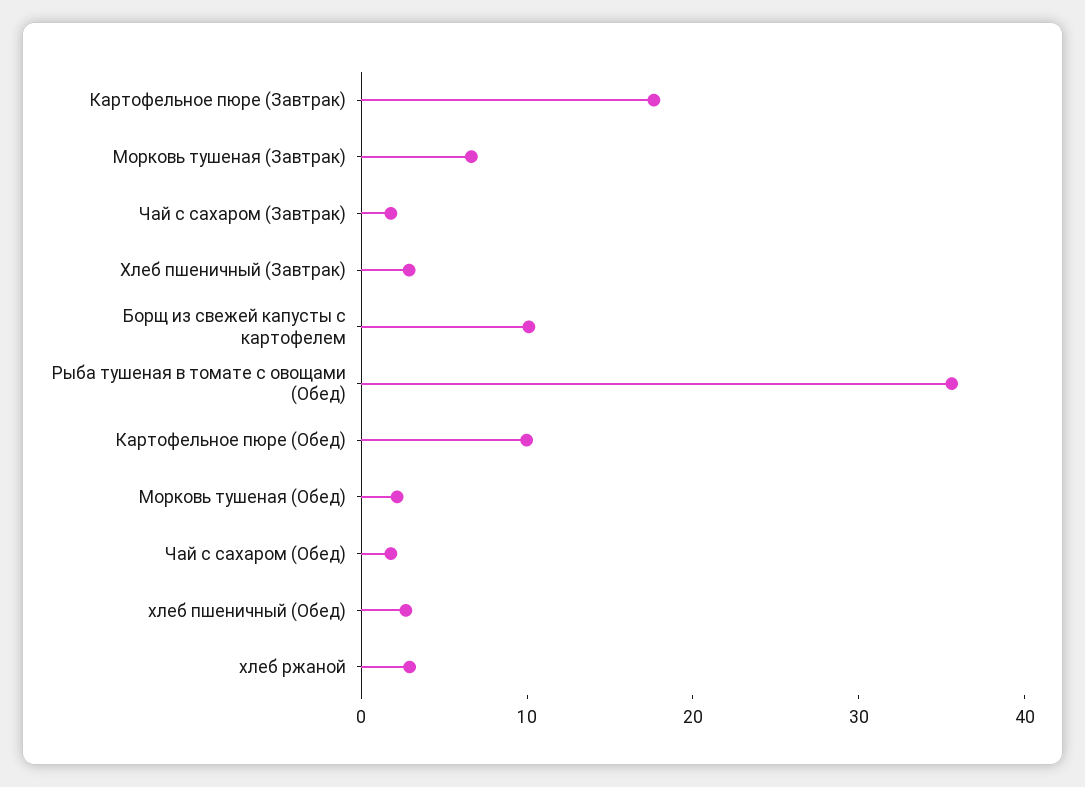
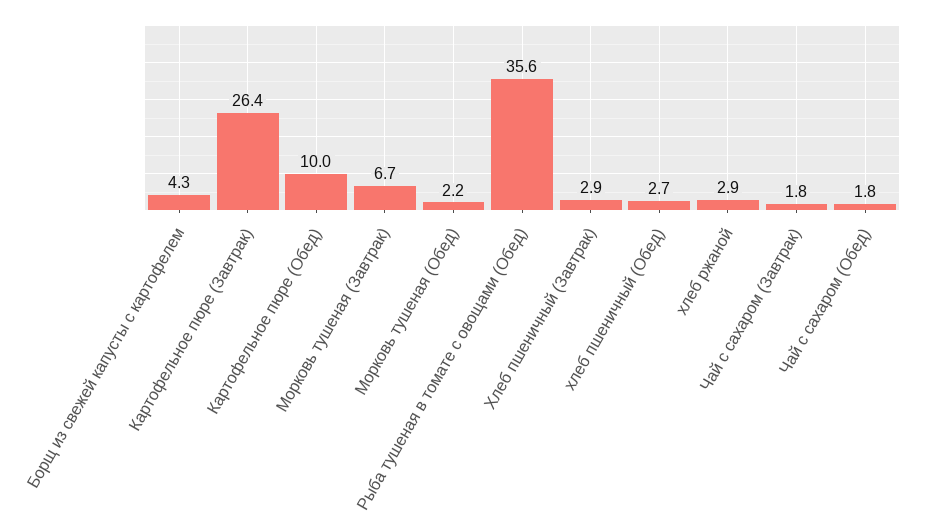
  {
-   "Картофельное пюре (Завтрак)": 18,
+   "Картофельное пюре (Завтрак)": 26.4,
    "Морковь тушеная (Завтрак)": 6.7,
    "Чай с сахаром (Завтрак)": 1.8,
    "Хлеб пшеничный (Завтрак)": 2.9,
-   "Борщ из свежей капусты с картофелем": 10,
+   "Борщ из свежей капусты с картофелем": 4.3,
    "Рыба тушеная в томате с овощами (Обед)": 35.6,
    "Картофельное пюре (Обед)": 10,
    "Морковь тушеная (Обед)": 2.2,
    "Чай с сахаром (Обед)": 1.8,
    "хлеб пшеничный (Обед)": 2.7,
    "хлеб ржаной": 2.9
  }

